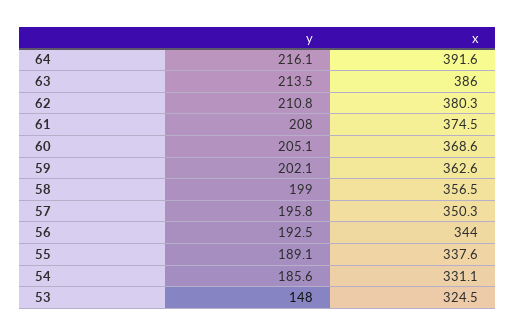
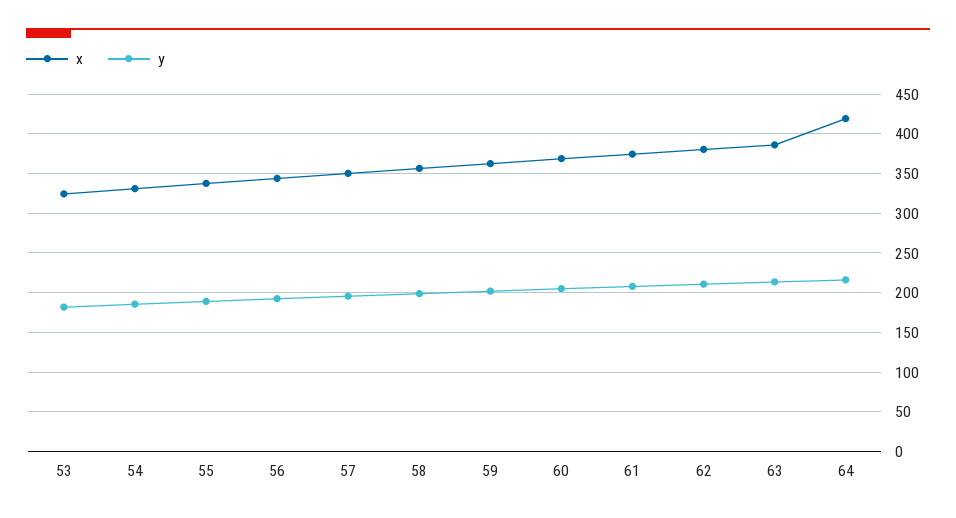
  {
    "y": {
      "64": 216.1,
      "63": 213.5,
      "62": 210.8,
      "61": 208,
      "60": 205.1,
      "59": 202.1,
      "58": 199,
      "57": 195.8,
      "56": 192.5,
      "55": 189.1,
      "54": 185.6,
-     "53": 148
+     "53": 180
    },
    "x": {
-     "64": 391.6,
+     "64": 420,
      "63": 386,
      "62": 380.3,
      "61": 374.5,
      "60": 368.6,
      "59": 362.6,
      "58": 356.5,
      "57": 350.3,
      "56": 344,
      "55": 337.6,
      "54": 331.1,
      "53": 324.5
    }
  }

